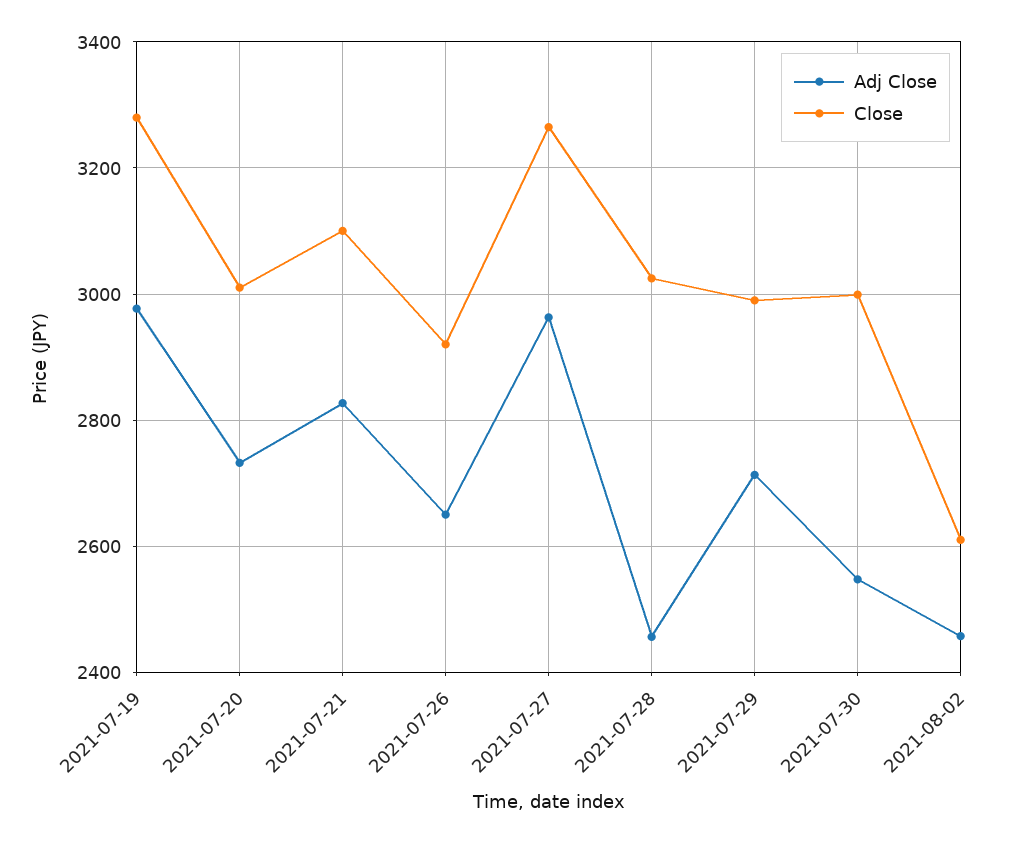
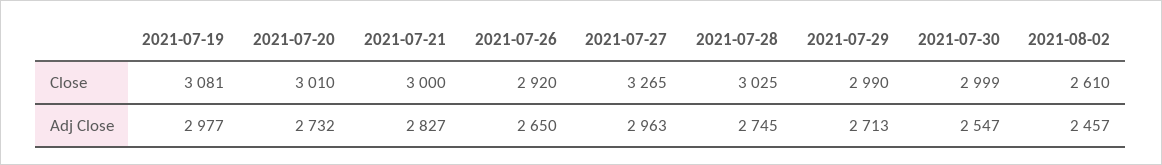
  {
    "Adj Close": {
      "2021-07-19": 2977,
      "2021-07-20": 2732,
      "2021-07-21": 2827,
      "2021-07-26": 2650,
      "2021-07-27": 2963,
-     "2021-07-28": 2460,
+     "2021-07-28": 2745,
      "2021-07-29": 2713,
      "2021-07-30": 2547,
      "2021-08-02": 2457
    },
    "Close": {
-     "2021-07-19": 3280,
+     "2021-07-19": 3081,
      "2021-07-20": 3010,
-     "2021-07-21": 3100,
+     "2021-07-21": 3000,
      "2021-07-26": 2920,
      "2021-07-27": 3265,
      "2021-07-28": 3025,
      "2021-07-29": 2990,
      "2021-07-30": 2999,
      "2021-08-02": 2610
    }
  }

